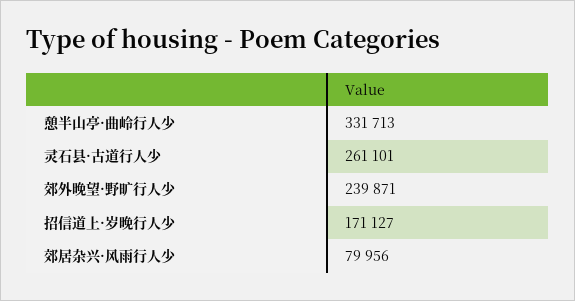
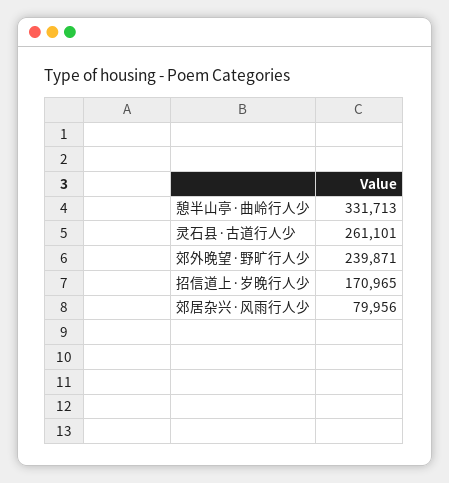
  {
    "憩半山亭·曲岭行人少": 331713,
    "灵石县·古道行人少": 261101,
    "郊外晚望·野旷行人少": 239871,
-   "招信道上·岁晚行人少": 171127,
+   "招信道上·岁晚行人少": 170965,
    "郊居杂兴·风雨行人少": 79956
  }

